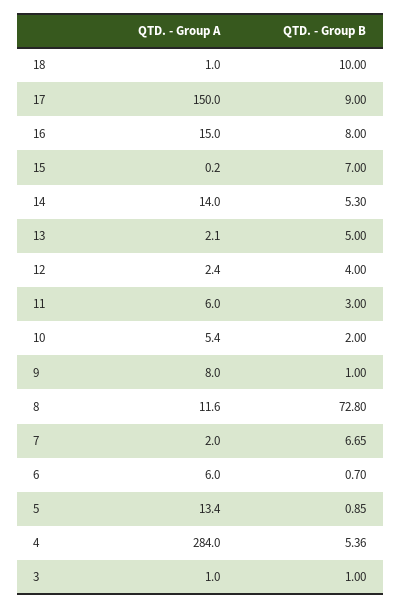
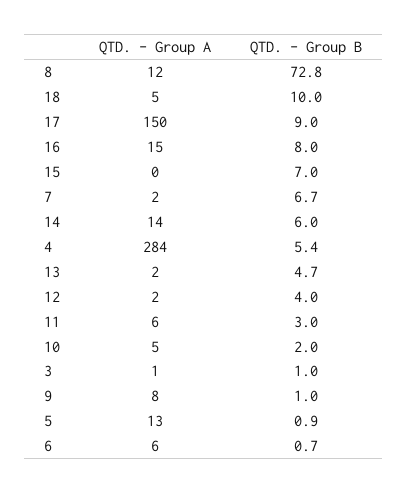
  {
    "QTD. - Group A": {
-     "18": 1,
+     "18": 5,
      "17": 150,
      "16": 15,
      "15": 0.2,
      "14": 14,
      "13": 2.1,
      "12": 2.4,
      "11": 6,
      "10": 5.4,
      "9": 8,
      "8": 11.6,
      "7": 2,
      "6": 6,
      "5": 13.4,
      "4": 284,
      "3": 1
    },
    "QTD. - Group B": {
      "18": 10,
      "17": 9,
      "16": 8,
      "15": 7,
-     "14": 5.3,
+     "14": 6,
-     "13": 5,
+     "13": 4.7,
      "12": 4,
      "11": 3,
      "10": 2,
      "9": 1,
      "8": 72.8,
      "7": 6.65,
      "6": 0.7,
      "5": 0.85,
      "4": 5.36,
      "3": 1
    }
  }

